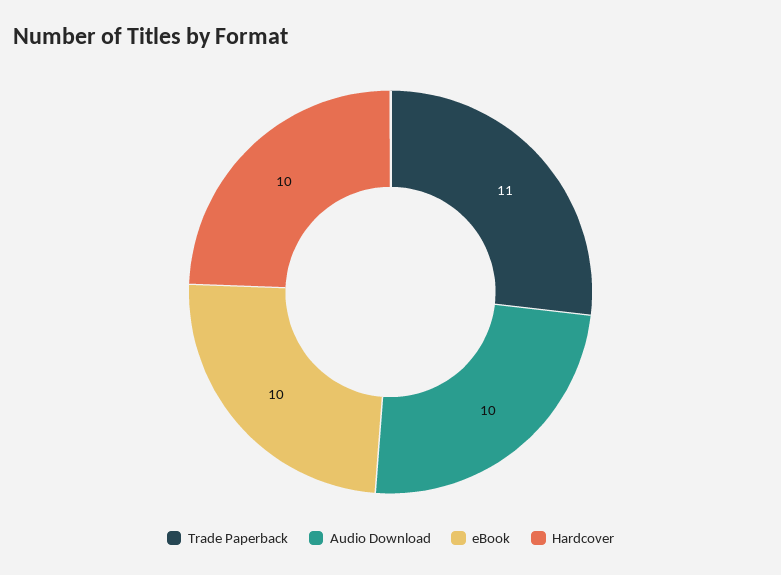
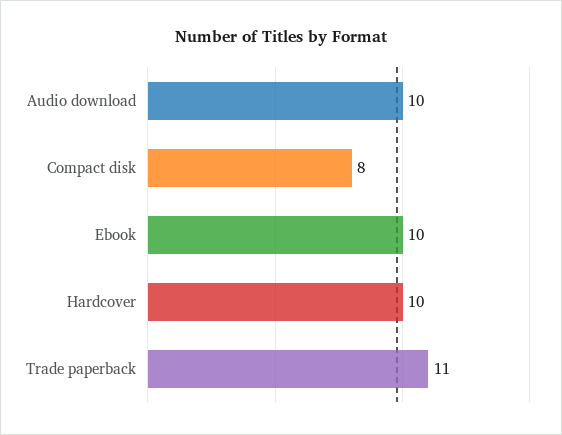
  {
    "Trade Paperback": 11,
    "Audio Download": 10,
    "eBook": 10,
-   "Hardcover": 10
+   "Hardcover": 10,
+   "Compact disk": 8
  }

